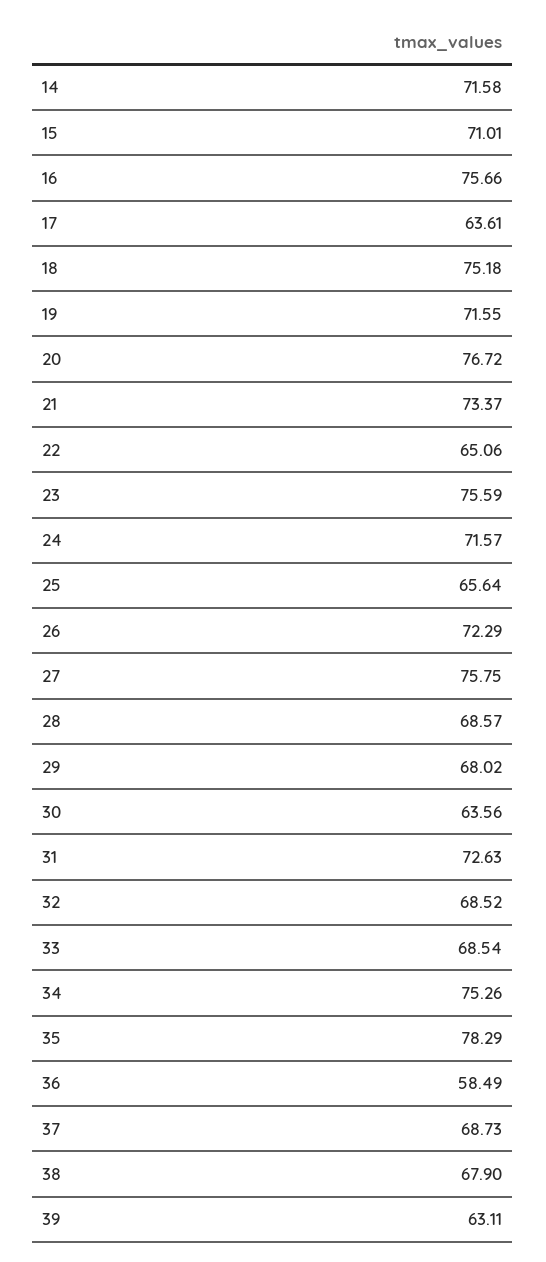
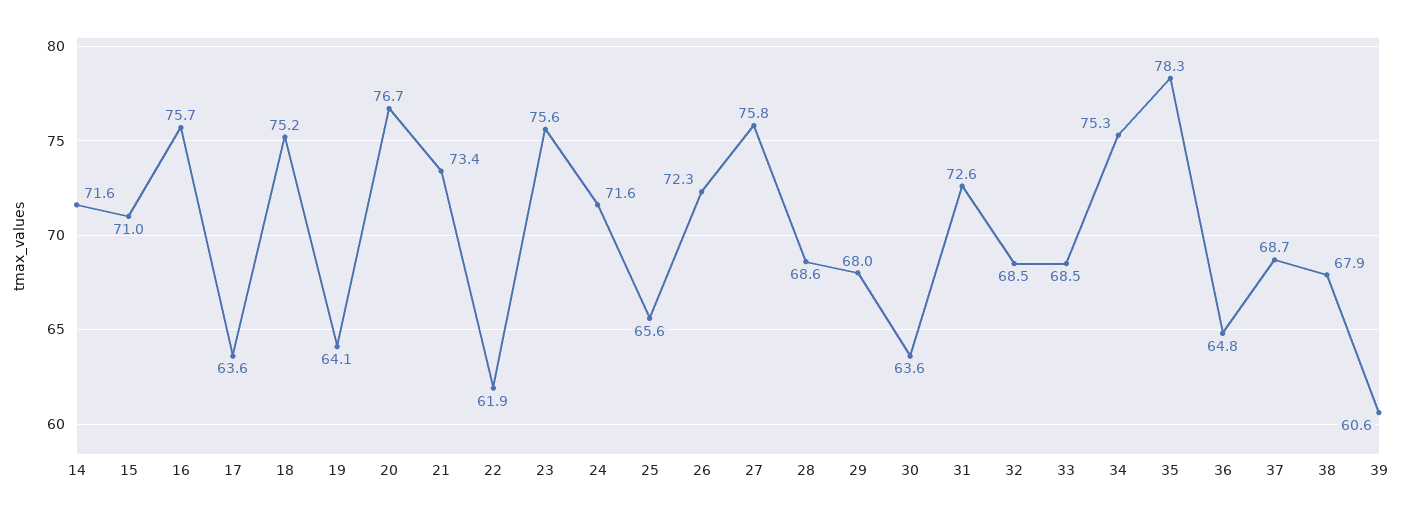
  {
    "14": 71.58,
    "15": 71.01,
    "16": 75.66,
    "17": 63.61,
    "18": 75.18,
-   "19": 71.55,
+   "19": 64.1,
    "20": 76.72,
    "21": 73.37,
-   "22": 65.06,
+   "22": 61.9,
    "23": 75.59,
    "24": 71.57,
    "25": 65.64,
    "26": 72.29,
    "27": 75.75,
    "28": 68.57,
    "29": 68.02,
    "30": 63.56,
    "31": 72.63,
    "32": 68.52,
    "33": 68.54,
    "34": 75.26,
    "35": 78.29,
-   "36": 58.49,
+   "36": 64.8,
    "37": 68.73,
    "38": 67.9,
-   "39": 63.11
+   "39": 60.6
  }

